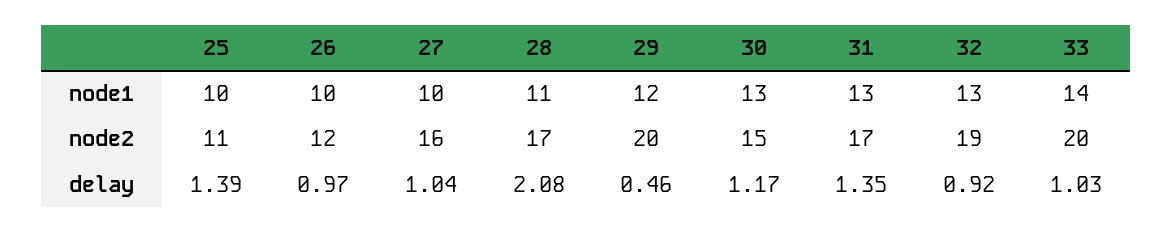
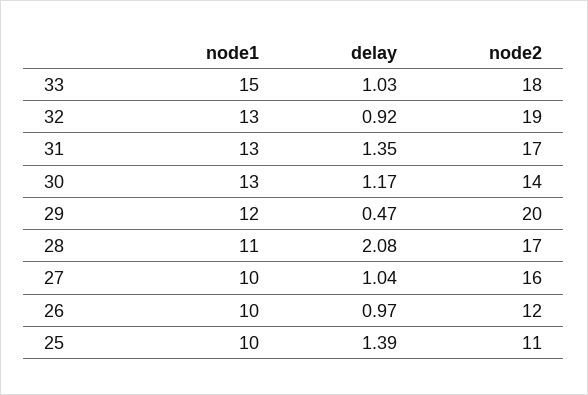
  {
    "25": {
      "node1": 10,
      "node2": 11,
      "delay": 1.39
    },
    "26": {
      "node1": 10,
      "node2": 12,
      "delay": 0.97
    },
    "27": {
      "node1": 10,
      "node2": 16,
      "delay": 1.04
    },
    "28": {
      "node1": 11,
      "node2": 17,
      "delay": 2.08
    },
    "29": {
      "node1": 12,
      "node2": 20,
-     "delay": 0.46
+     "delay": 0.47
    },
    "30": {
      "node1": 13,
-     "node2": 15,
+     "node2": 14,
      "delay": 1.17
    },
    "31": {
      "node1": 13,
      "node2": 17,
      "delay": 1.35
    },
    "32": {
      "node1": 13,
      "node2": 19,
      "delay": 0.92
    },
    "33": {
-     "node1": 14,
+     "node1": 15,
-     "node2": 20,
+     "node2": 18,
      "delay": 1.03
    }
  }

